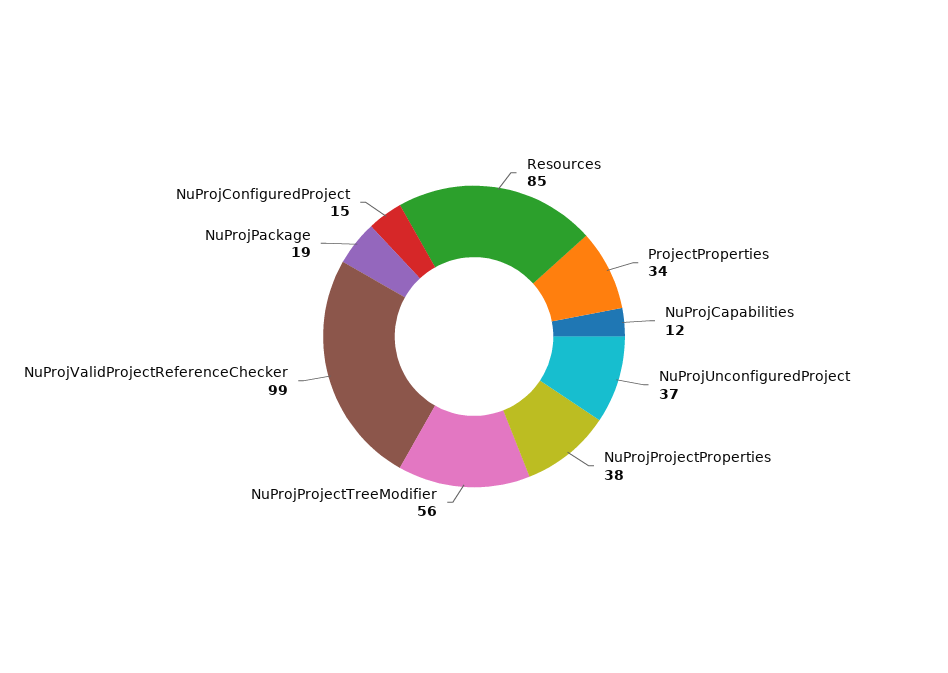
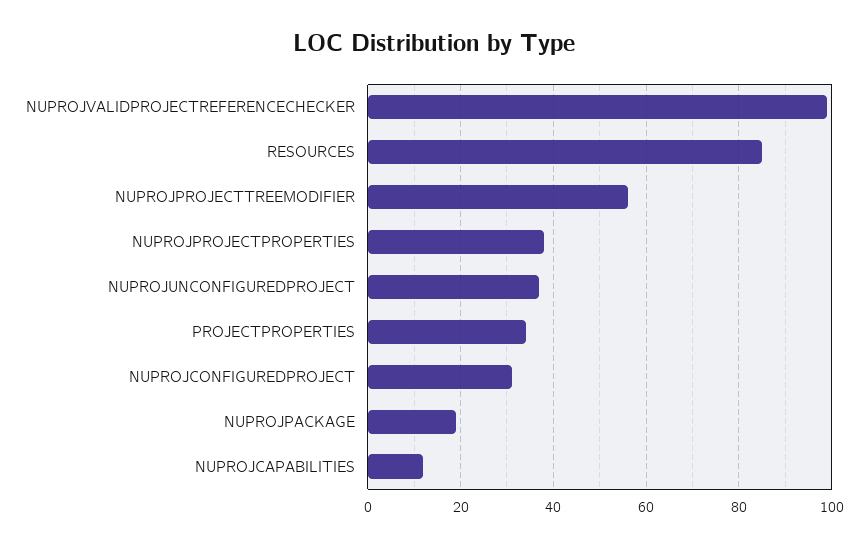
  {
    "Resources": 85,
    "ProjectProperties": 34,
    "NuProjCapabilities": 12,
    "NuProjUnconfiguredProject": 37,
    "NuProjProjectProperties": 38,
    "NuProjProjectTreeModifier": 56,
    "NuProjValidProjectReferenceChecker": 99,
    "NuProjPackage": 19,
-   "NuProjConfiguredProject": 15
+   "NuProjConfiguredProject": 30
  }

